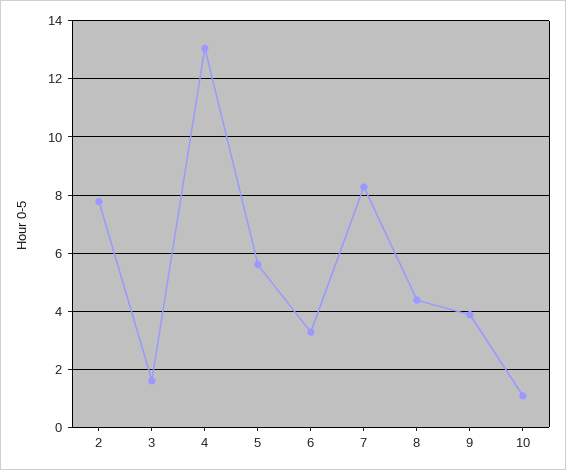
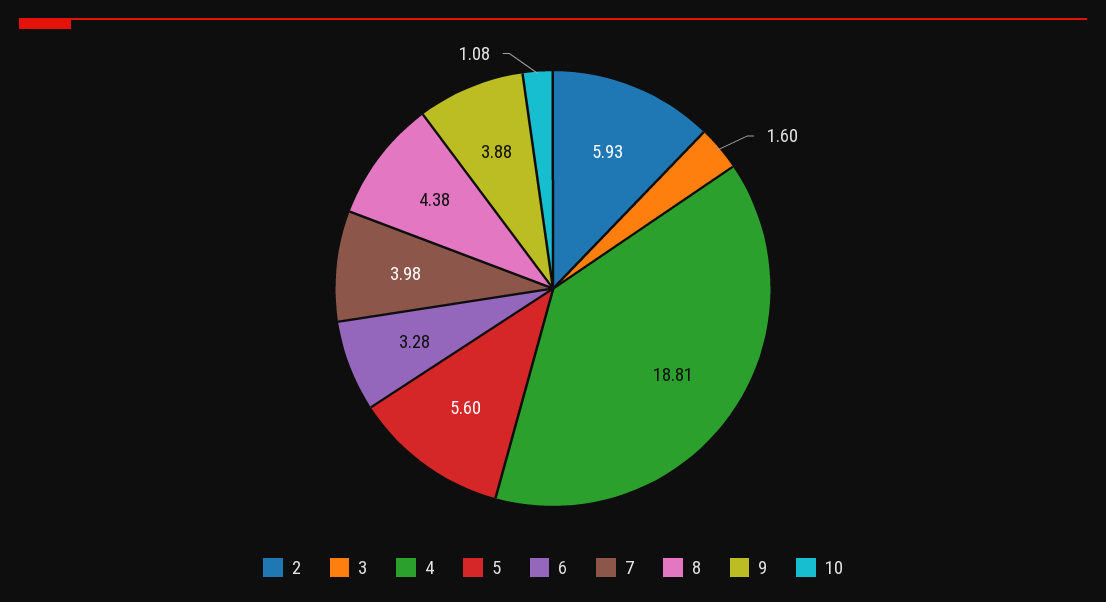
  {
-   "2": 7.75,
+   "2": 5.93,
    "3": 1.6,
-   "4": 13,
+   "4": 18.81,
    "5": 5.6,
    "6": 3.28,
-   "7": 8.25,
+   "7": 3.98,
    "8": 4.38,
    "9": 3.88,
    "10": 1.08
  }

